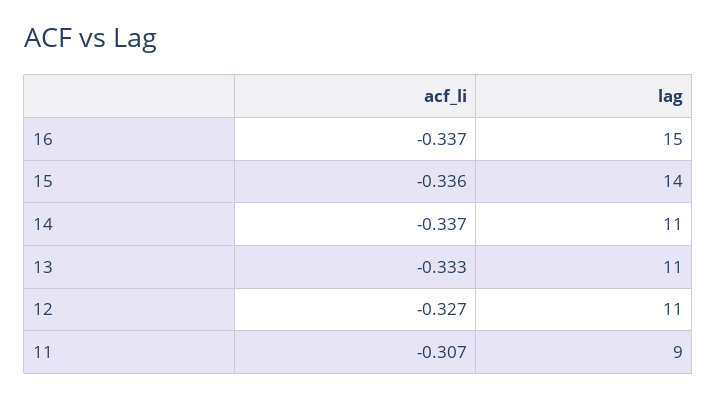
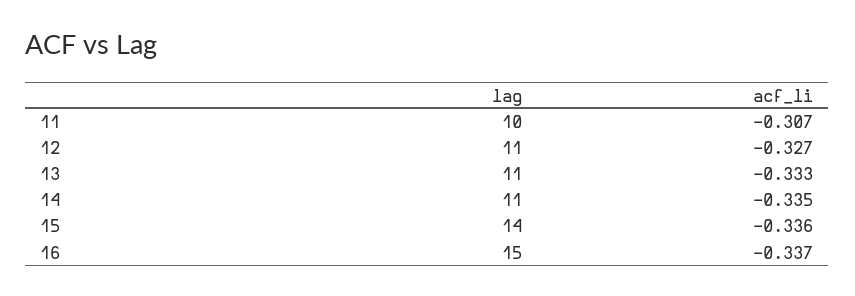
  {
    "acf_li": {
      "16": -0.337,
      "15": -0.336,
-     "14": -0.337,
+     "14": -0.335,
      "13": -0.333,
      "12": -0.327,
      "11": -0.307
    },
    "lag": {
      "16": 15,
      "15": 14,
      "14": 11,
      "13": 11,
      "12": 11,
-     "11": 9
+     "11": 10
    }
  }

